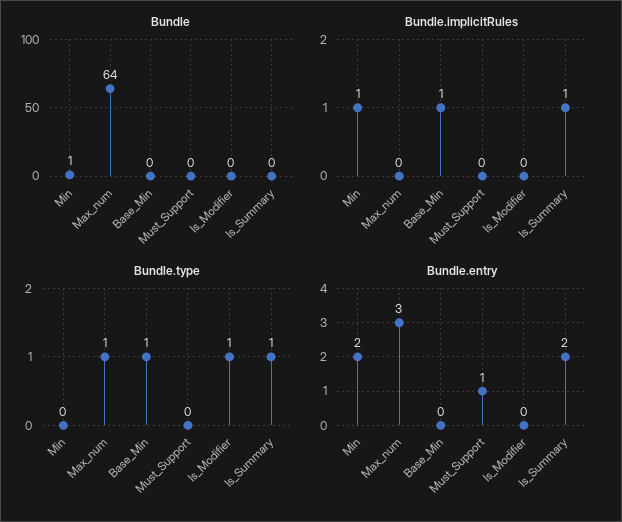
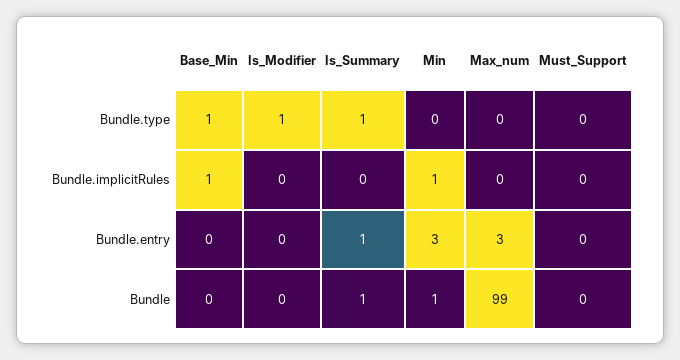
  {
    "Bundle": {
      "Min": 1,
-     "Max_num": 64,
+     "Max_num": 99,
      "Base_Min": 0,
      "Must_Support": 0,
      "Is_Modifier": 0,
-     "Is_Summary": 0
+     "Is_Summary": 1
    },
    "Bundle.implicitRules": {
      "Min": 1,
      "Max_num": 0,
      "Base_Min": 1,
      "Must_Support": 0,
      "Is_Modifier": 0,
-     "Is_Summary": 1
+     "Is_Summary": 0
    },
    "Bundle.type": {
      "Min": 0,
-     "Max_num": 1,
+     "Max_num": 0,
      "Base_Min": 1,
      "Must_Support": 0,
      "Is_Modifier": 1,
      "Is_Summary": 1
    },
    "Bundle.entry": {
-     "Min": 2,
+     "Min": 3,
      "Max_num": 3,
      "Base_Min": 0,
-     "Must_Support": 1,
+     "Must_Support": 0,
      "Is_Modifier": 0,
-     "Is_Summary": 2
+     "Is_Summary": 1
    }
  }

